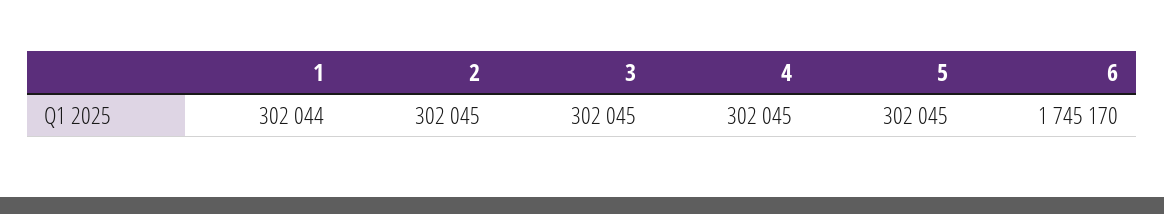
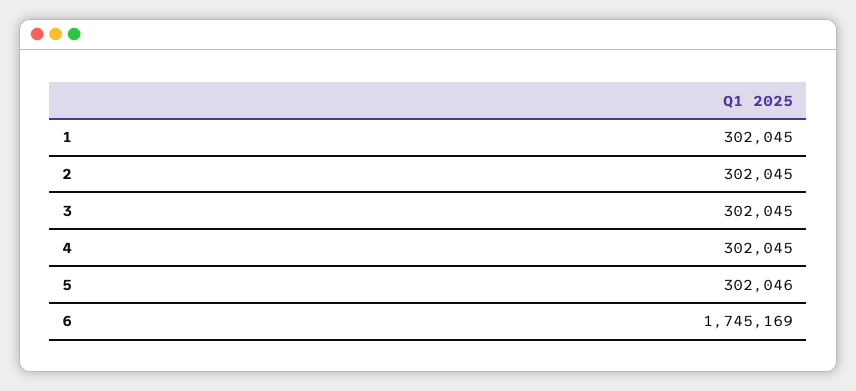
  {
-   "1": 302044,
+   "1": 302045,
    "2": 302045,
    "3": 302045,
    "4": 302045,
-   "5": 302045,
+   "5": 302046,
-   "6": 1745170
+   "6": 1745169
  }

